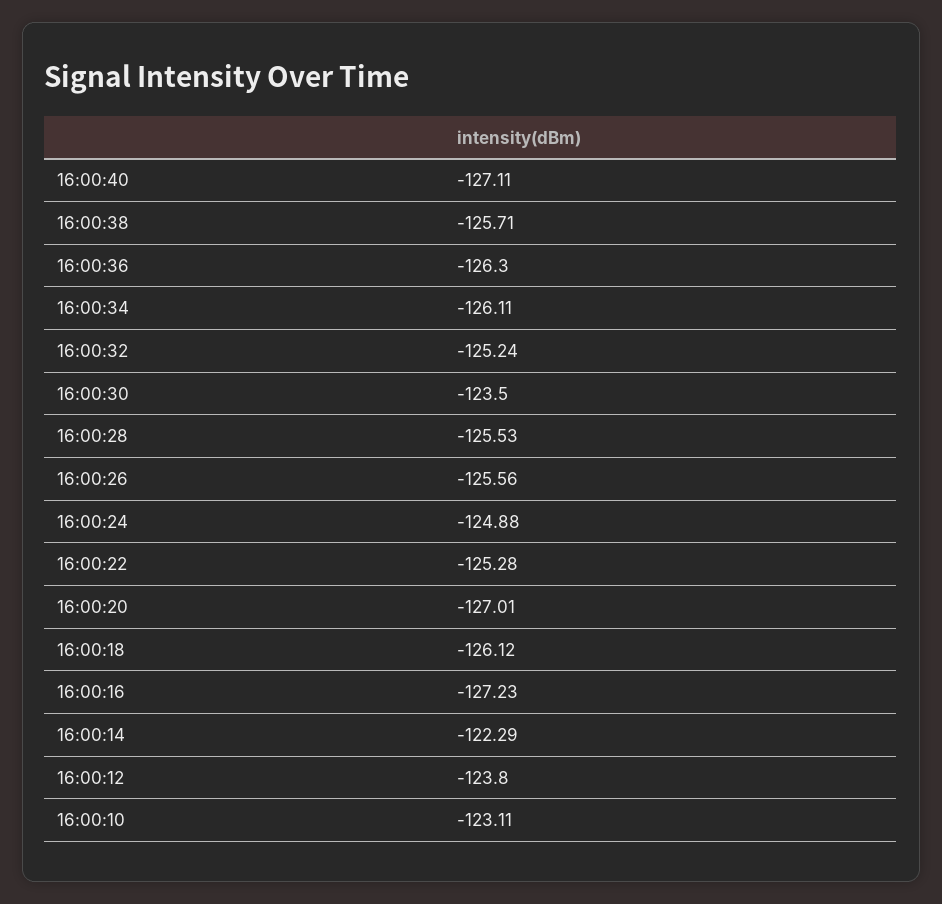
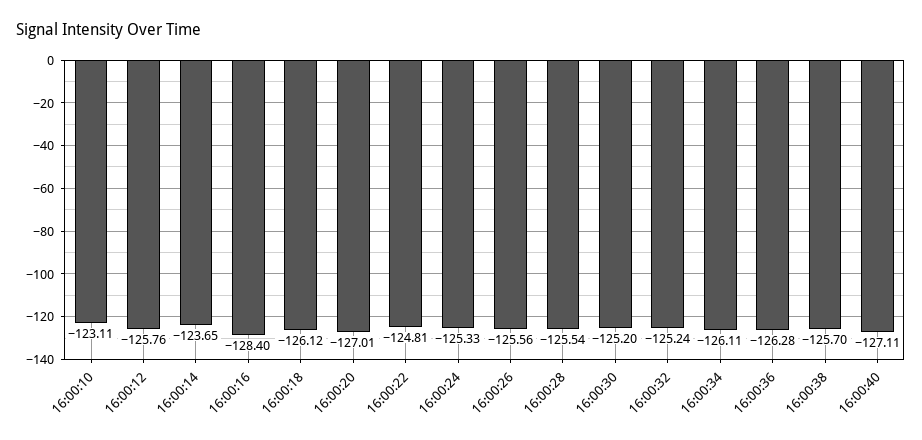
  {
    "16:00:40": -127.11,
-   "16:00:38": -125.71,
+   "16:00:38": -125.7,
-   "16:00:36": -126.3,
+   "16:00:36": -126.28,
    "16:00:34": -126.11,
    "16:00:32": -125.24,
-   "16:00:30": -123.5,
+   "16:00:30": -125.2,
-   "16:00:28": -125.53,
+   "16:00:28": -125.54,
    "16:00:26": -125.56,
-   "16:00:24": -124.88,
+   "16:00:24": -125.33,
-   "16:00:22": -125.28,
+   "16:00:22": -124.81,
    "16:00:20": -127.01,
    "16:00:18": -126.12,
-   "16:00:16": -127.23,
+   "16:00:16": -128.4,
-   "16:00:14": -122.29,
+   "16:00:14": -123.65,
-   "16:00:12": -123.8,
+   "16:00:12": -125.76,
    "16:00:10": -123.11
  }

